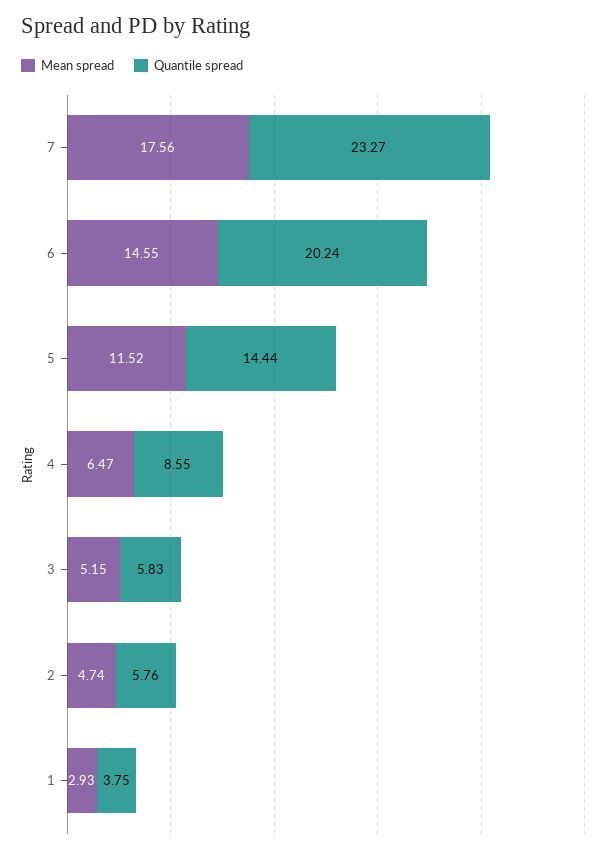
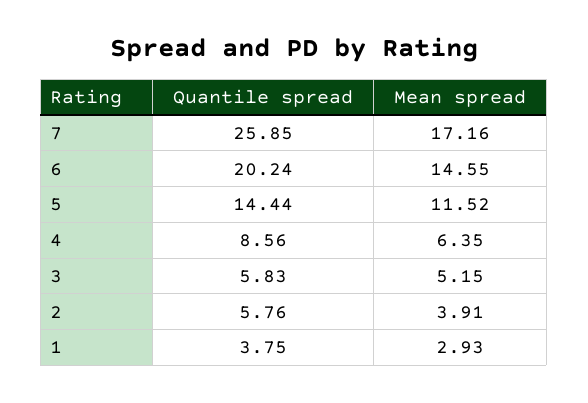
  {
    "Mean spread": {
-     "7": 17.56,
+     "7": 17.16,
      "6": 14.55,
      "5": 11.52,
-     "4": 6.47,
+     "4": 6.35,
      "3": 5.15,
-     "2": 4.74,
+     "2": 3.91,
      "1": 2.93
    },
    "Quantile spread": {
-     "7": 23.27,
+     "7": 25.85,
      "6": 20.24,
      "5": 14.44,
-     "4": 8.55,
+     "4": 8.56,
      "3": 5.83,
      "2": 5.76,
      "1": 3.75
    }
  }

